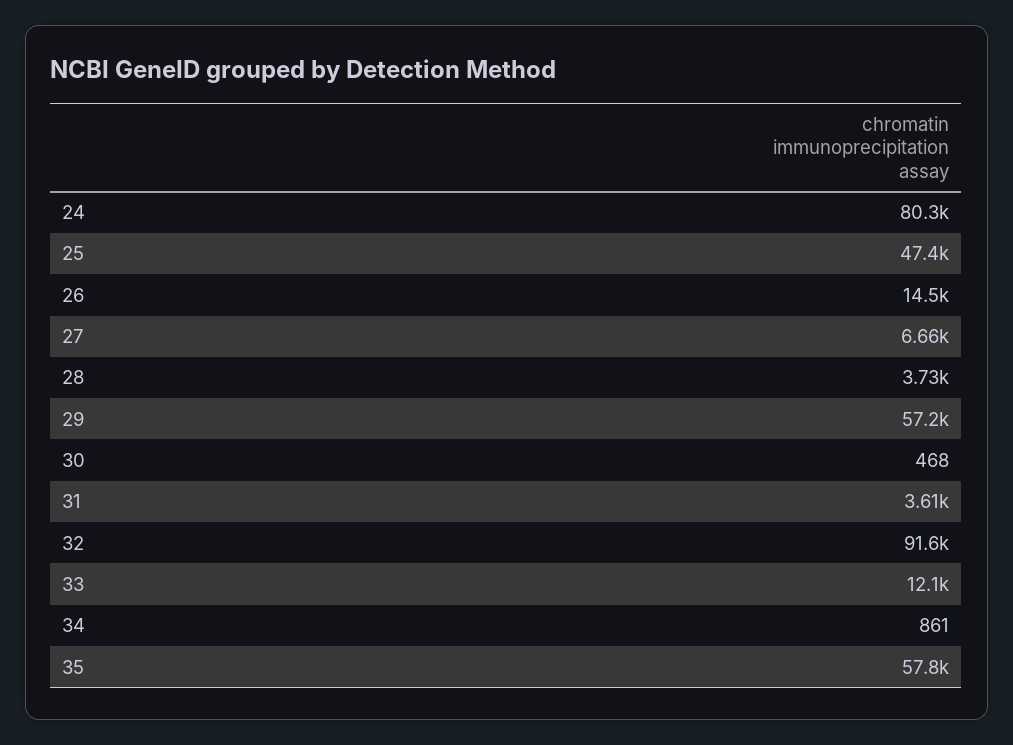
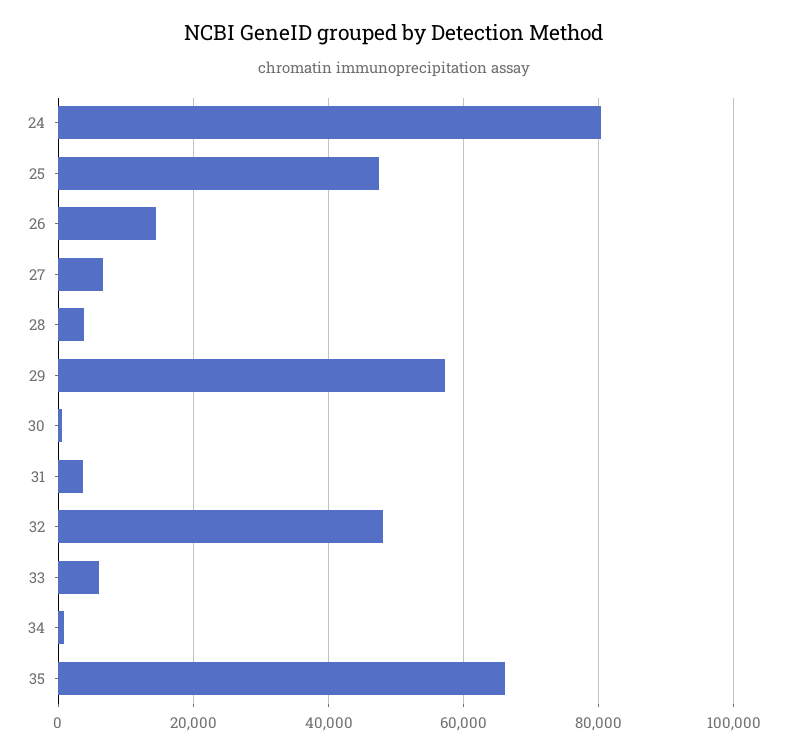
  {
    "24": 80300,
    "25": 47400,
    "26": 14500,
    "27": 6660,
    "28": 3730,
    "29": 57200,
    "30": 468,
    "31": 3610,
-   "32": 91600,
+   "32": 48000,
-   "33": 12100,
+   "33": 6000,
    "34": 861,
-   "35": 57800
+   "35": 66000
  }

